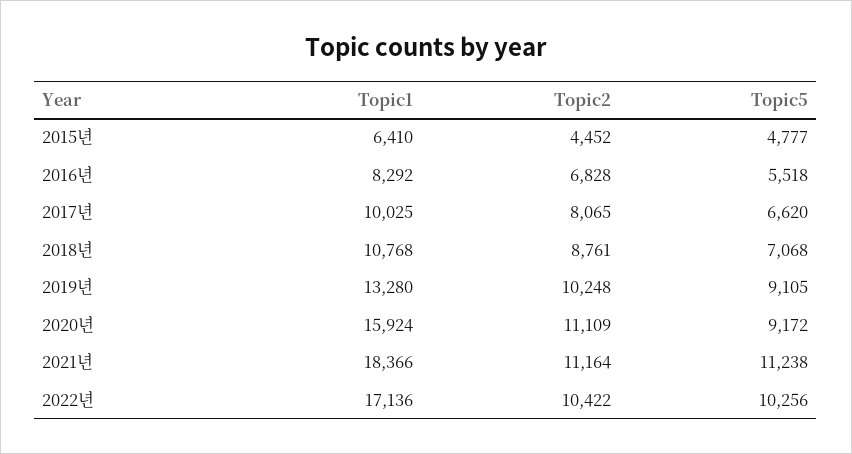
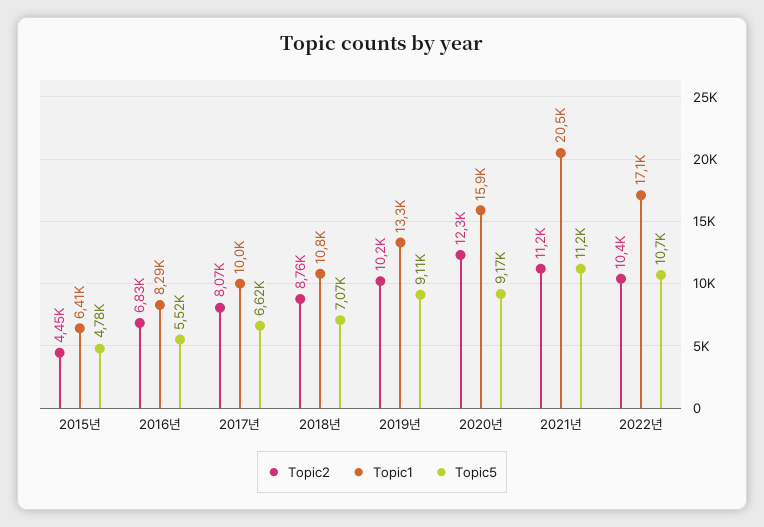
  {
    "Topic1": {
      "2015년": 6410,
      "2016년": 8292,
      "2017년": 10025,
      "2018년": 10768,
      "2019년": 13280,
      "2020년": 15924,
-     "2021년": 18366,
+     "2021년": 20500,
      "2022년": 17136
    },
    "Topic2": {
      "2015년": 4452,
      "2016년": 6828,
      "2017년": 8065,
      "2018년": 8761,
      "2019년": 10248,
-     "2020년": 11109,
+     "2020년": 12300,
      "2021년": 11164,
      "2022년": 10422
    },
    "Topic5": {
      "2015년": 4777,
      "2016년": 5518,
      "2017년": 6620,
      "2018년": 7068,
      "2019년": 9105,
      "2020년": 9172,
      "2021년": 11238,
-     "2022년": 10256
+     "2022년": 10700
    }
  }

